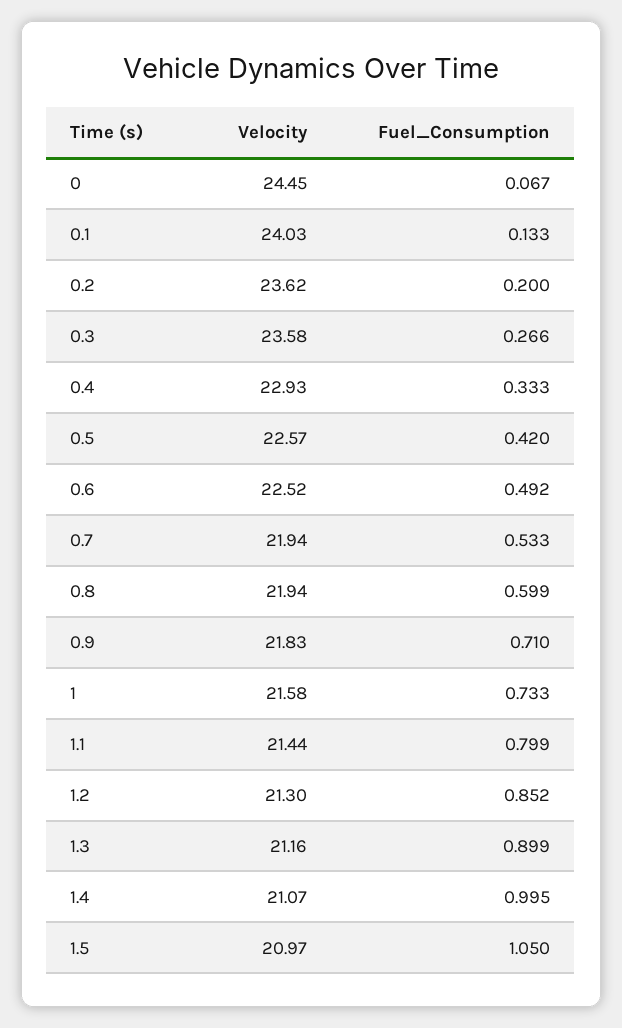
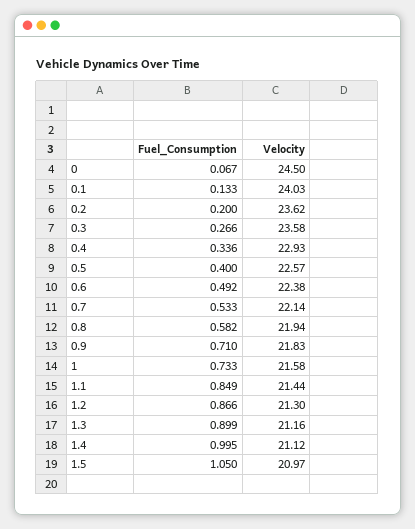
  {
    "Velocity": {
-     "0": 24.45,
+     "0": 24.5,
      "0.1": 24.03,
      "0.2": 23.62,
      "0.3": 23.58,
      "0.4": 22.93,
      "0.5": 22.57,
-     "0.6": 22.52,
+     "0.6": 22.38,
-     "0.7": 21.94,
+     "0.7": 22.14,
      "0.8": 21.94,
      "0.9": 21.83,
      "1": 21.58,
      "1.1": 21.44,
      "1.2": 21.3,
      "1.3": 21.16,
-     "1.4": 21.07,
+     "1.4": 21.12,
      "1.5": 20.97
    },
    "Fuel_Consumption": {
      "0": 0.067,
      "0.1": 0.133,
      "0.2": 0.2,
      "0.3": 0.266,
-     "0.4": 0.333,
+     "0.4": 0.336,
-     "0.5": 0.42,
+     "0.5": 0.4,
      "0.6": 0.492,
      "0.7": 0.533,
-     "0.8": 0.599,
+     "0.8": 0.582,
      "0.9": 0.71,
      "1": 0.733,
-     "1.1": 0.799,
+     "1.1": 0.849,
-     "1.2": 0.852,
+     "1.2": 0.866,
      "1.3": 0.899,
      "1.4": 0.995,
      "1.5": 1.05
    }
  }

